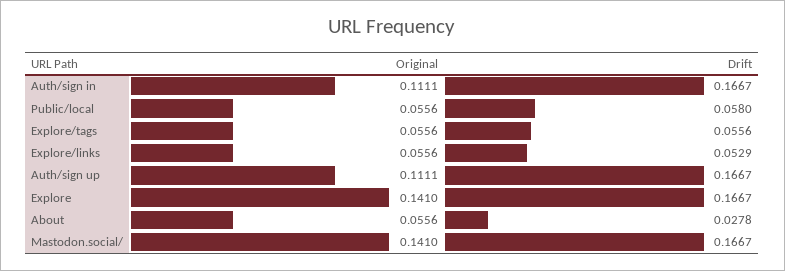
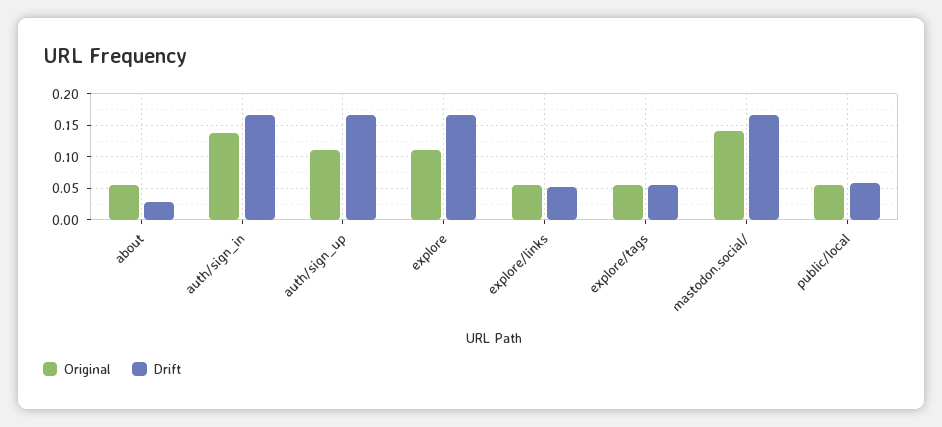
  {
    "Original": {
-     "Auth/sign in": 0.1111,
+     "Auth/sign in": 0.14,
      "Public/local": 0.0556,
      "Explore/tags": 0.0556,
      "Explore/links": 0.0556,
      "Auth/sign up": 0.1111,
-     "Explore": 0.141,
+     "Explore": 0.11,
      "About": 0.0556,
      "Mastodon.social/": 0.141
    },
    "Drift": {
      "Auth/sign in": 0.1667,
      "Public/local": 0.058,
      "Explore/tags": 0.0556,
      "Explore/links": 0.0529,
      "Auth/sign up": 0.1667,
      "Explore": 0.1667,
      "About": 0.0278,
      "Mastodon.social/": 0.1667
    }
  }

